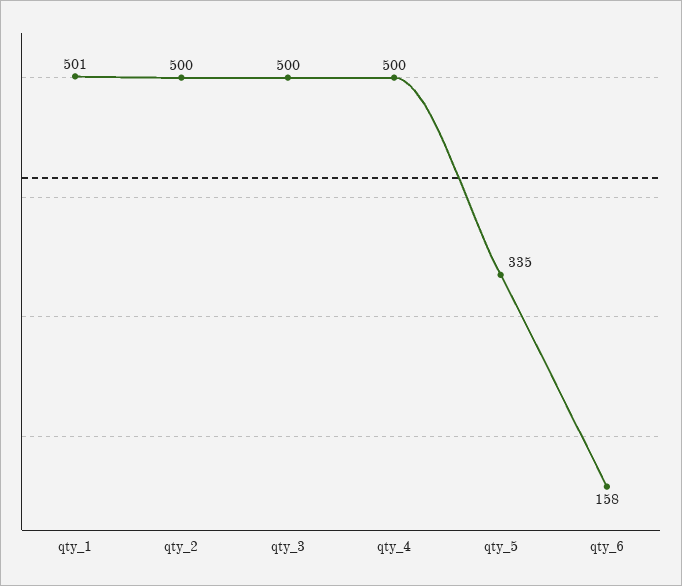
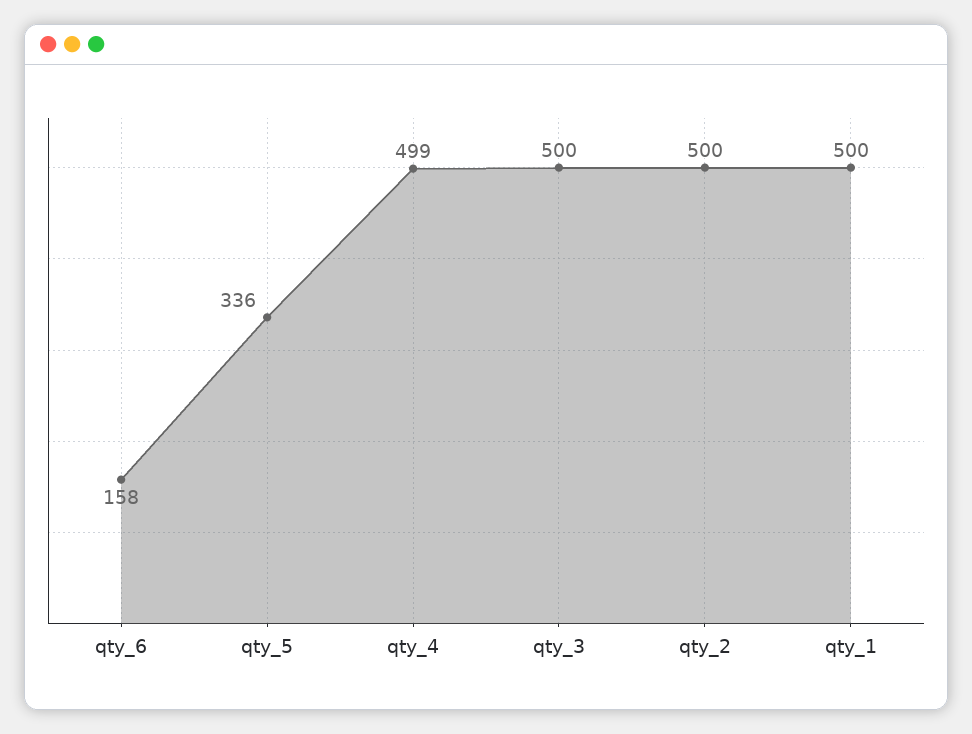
  {
-   "qty_1": 501,
+   "qty_1": 500,
    "qty_2": 500,
    "qty_3": 500,
-   "qty_4": 500,
+   "qty_4": 499,
-   "qty_5": 335,
+   "qty_5": 336,
    "qty_6": 158
  }

